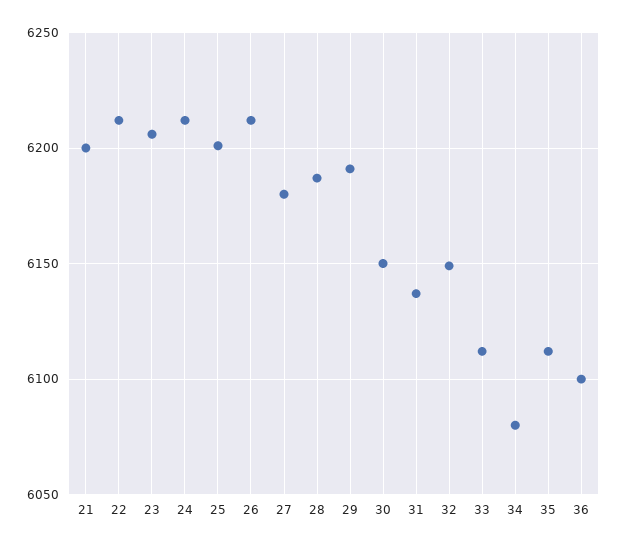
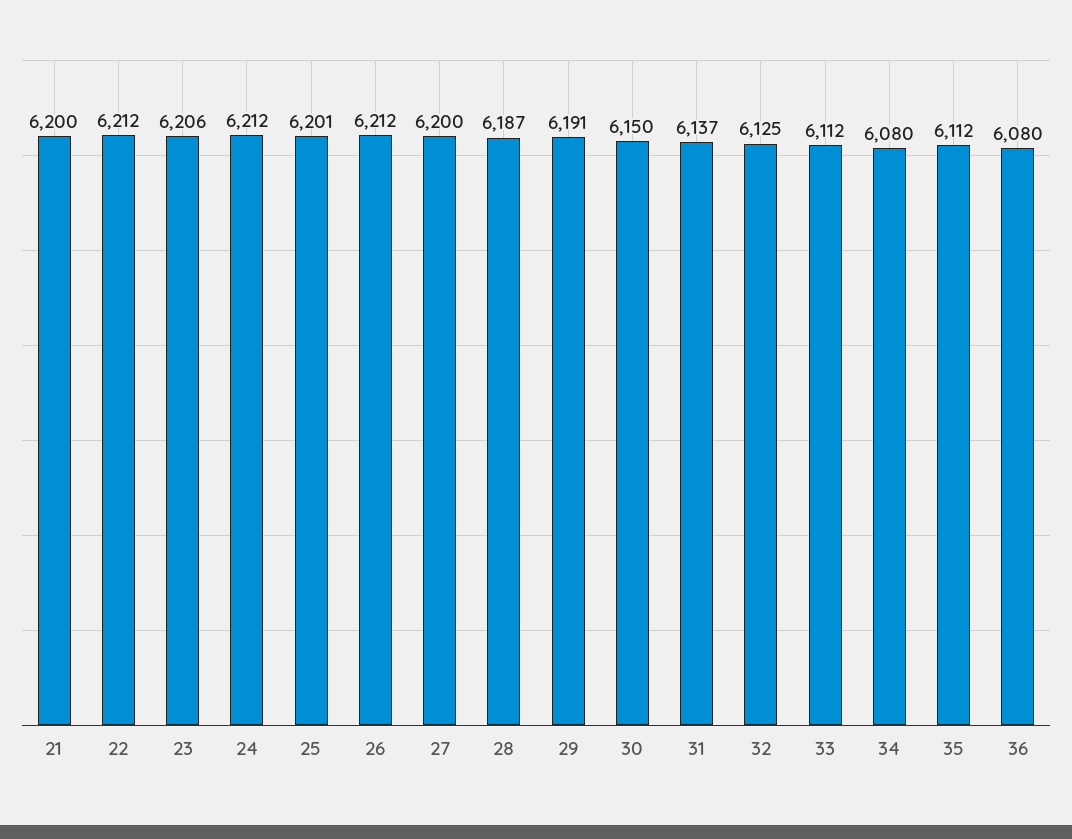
  {
    "21": 6200,
    "22": 6212,
    "23": 6206,
    "24": 6212,
    "25": 6201,
    "26": 6212,
-   "27": 6180,
+   "27": 6200,
    "28": 6187,
    "29": 6191,
    "30": 6150,
    "31": 6137,
-   "32": 6150,
+   "32": 6125,
    "33": 6112,
    "34": 6080,
    "35": 6112,
-   "36": 6100
+   "36": 6080
  }

